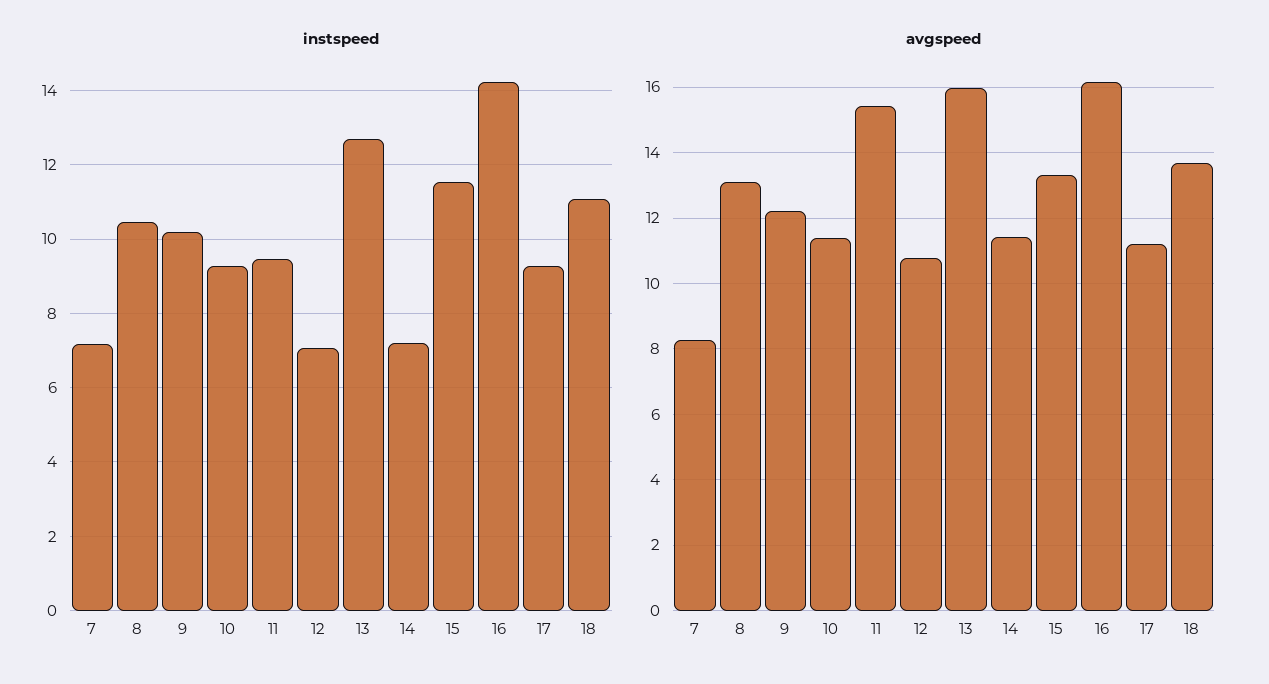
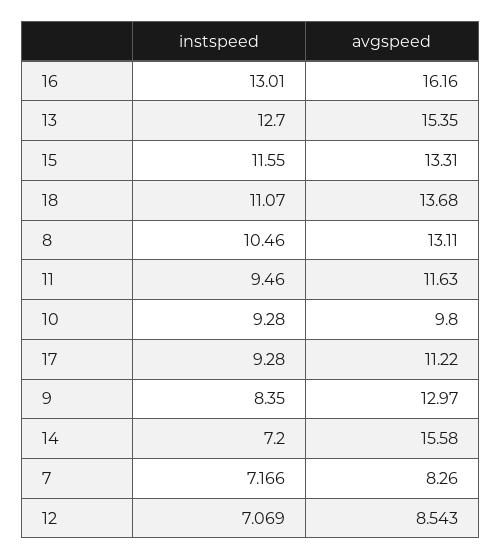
  {
    "instspeed": {
      "7": 7.166,
      "8": 10.46,
-     "9": 10.2,
+     "9": 8.35,
      "10": 9.28,
      "11": 9.46,
      "12": 7.069,
      "13": 12.7,
      "14": 7.2,
      "15": 11.55,
-     "16": 14.2,
+     "16": 13.01,
      "17": 9.28,
      "18": 11.07
    },
    "avgspeed": {
      "7": 8.26,
      "8": 13.11,
-     "9": 12.2,
+     "9": 12.97,
-     "10": 11.4,
+     "10": 9.8,
-     "11": 15.4,
+     "11": 11.63,
-     "12": 10.8,
+     "12": 8.543,
-     "13": 16,
+     "13": 15.35,
-     "14": 11.4,
+     "14": 15.58,
      "15": 13.31,
      "16": 16.16,
      "17": 11.22,
      "18": 13.68
    }
  }

